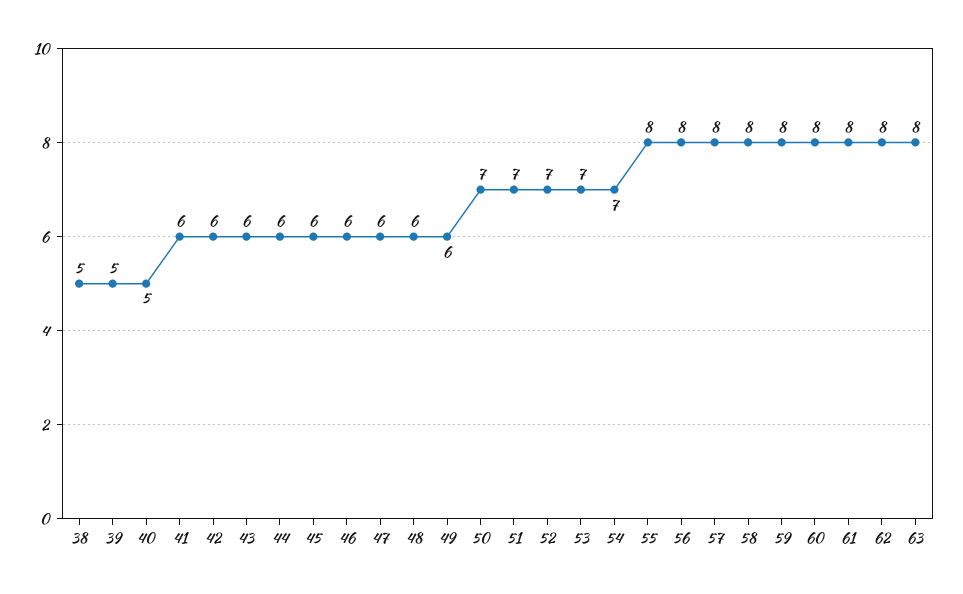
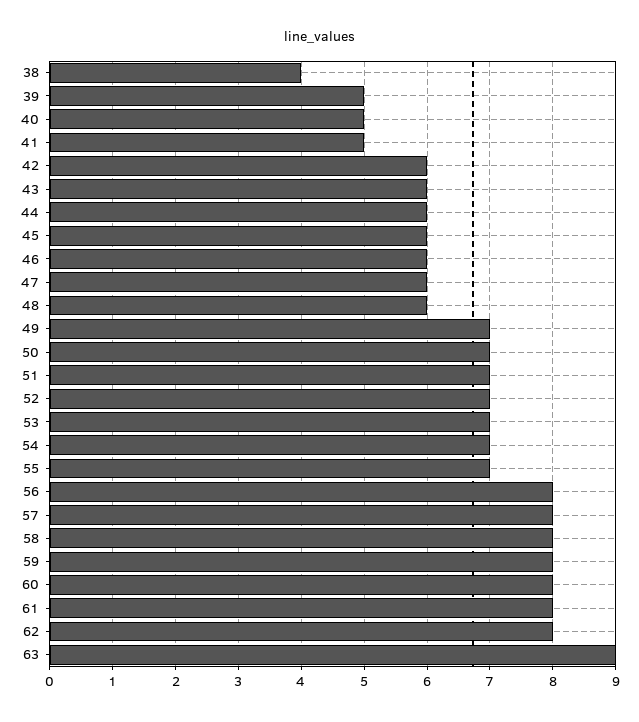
  {
-   "38": 5,
+   "38": 4,
    "39": 5,
    "40": 5,
-   "41": 6,
+   "41": 5,
    "42": 6,
    "43": 6,
    "44": 6,
    "45": 6,
    "46": 6,
    "47": 6,
    "48": 6,
-   "49": 6,
+   "49": 7,
    "50": 7,
    "51": 7,
    "52": 7,
    "53": 7,
    "54": 7,
-   "55": 8,
+   "55": 7,
    "56": 8,
    "57": 8,
    "58": 8,
    "59": 8,
    "60": 8,
    "61": 8,
    "62": 8,
-   "63": 8
+   "63": 9
  }

